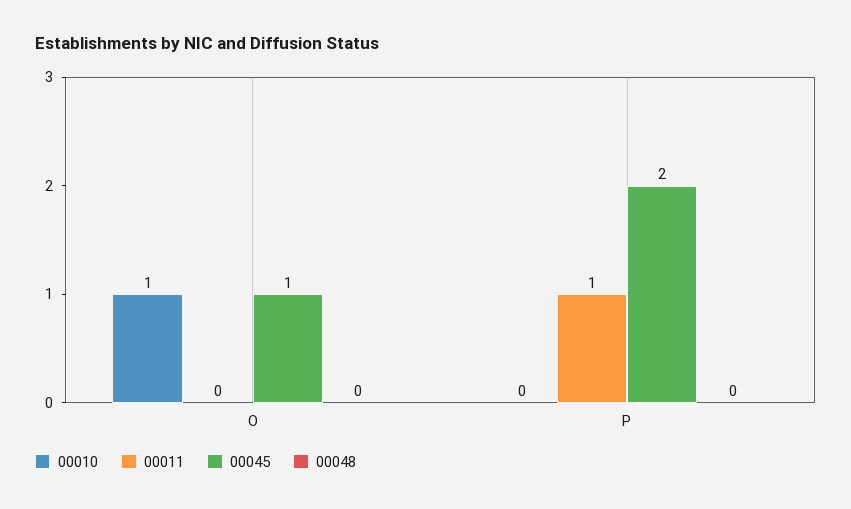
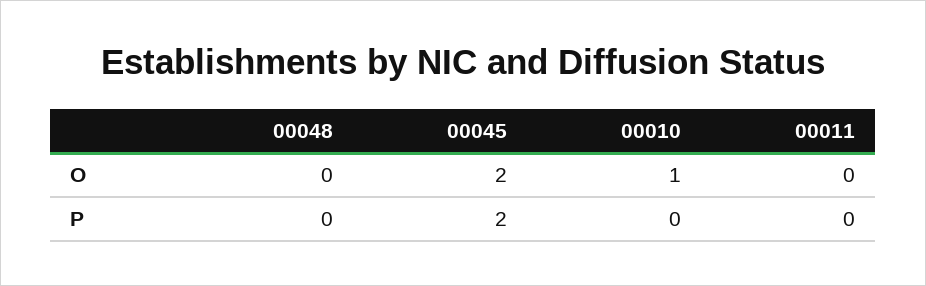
  {
    "00010": {
      "O": 1,
      "P": 0
    },
    "00011": {
      "O": 0,
-     "P": 1
+     "P": 0
    },
    "00045": {
-     "O": 1,
+     "O": 2,
      "P": 2
    },
    "00048": {
      "O": 0,
      "P": 0
    }
  }

